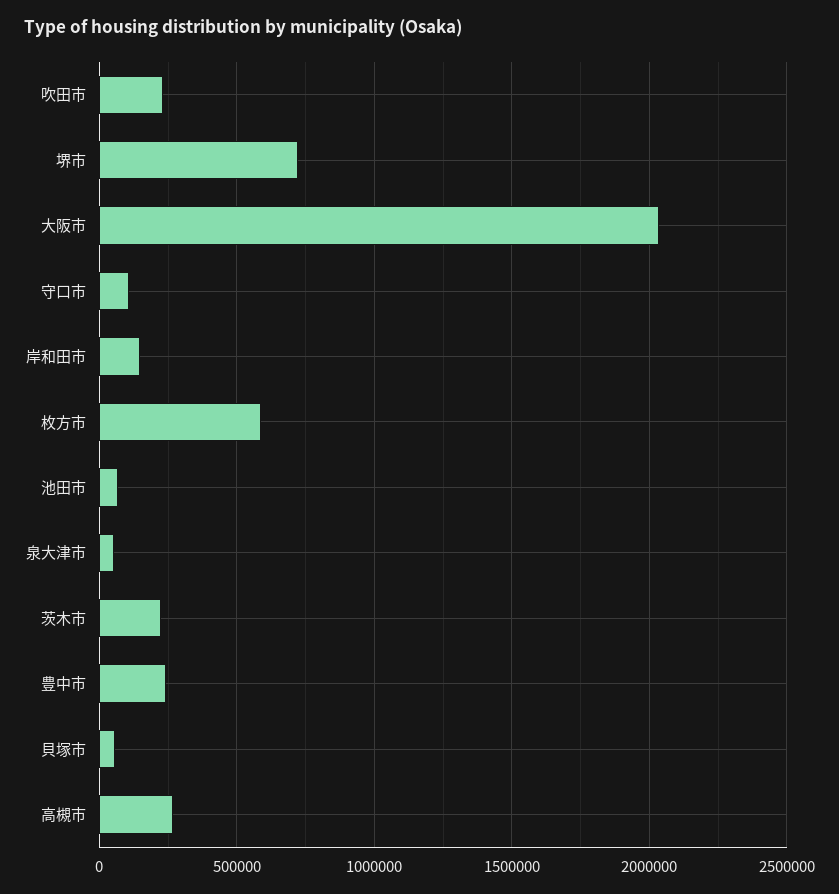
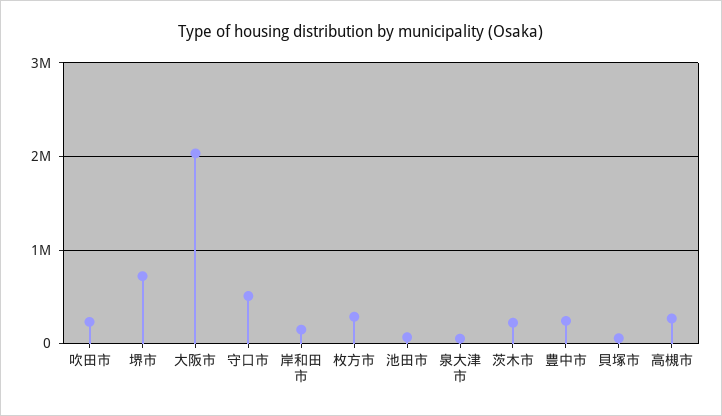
  {
    "吹田市": 250000,
    "堺市": 700000,
    "大阪市": 2050000,
-   "守口市": 100000,
+   "守口市": 500000,
    "岸和田市": 150000,
-   "枚方市": 600000,
+   "枚方市": 300000,
    "池田市": 50000,
    "泉大津市": 50000,
    "茨木市": 200000,
    "豊中市": 250000,
    "貝塚市": 50000,
    "高槻市": 250000
  }

